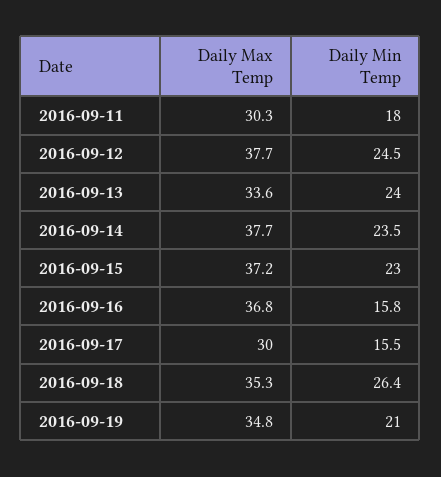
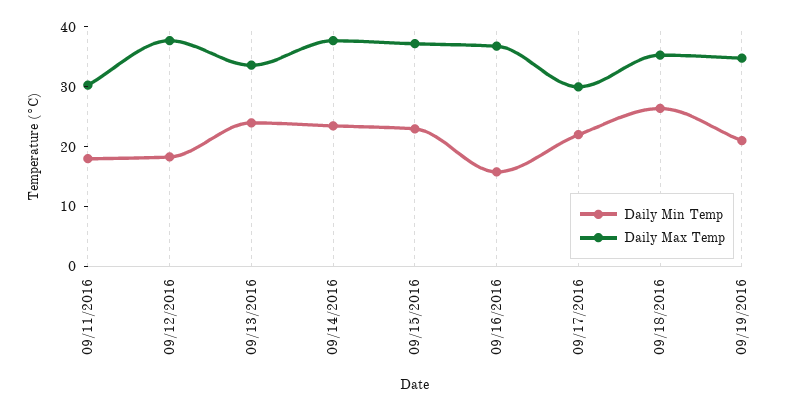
  {
    "Daily Max Temp": {
      "2016-09-11": 30.3,
      "2016-09-12": 37.7,
      "2016-09-13": 33.6,
      "2016-09-14": 37.7,
      "2016-09-15": 37.2,
      "2016-09-16": 36.8,
      "2016-09-17": 30,
      "2016-09-18": 35.3,
      "2016-09-19": 34.8
    },
    "Daily Min Temp": {
      "2016-09-11": 18,
-     "2016-09-12": 24.5,
+     "2016-09-12": 18,
      "2016-09-13": 24,
      "2016-09-14": 23.5,
      "2016-09-15": 23,
      "2016-09-16": 15.8,
-     "2016-09-17": 15.5,
+     "2016-09-17": 22,
      "2016-09-18": 26.4,
      "2016-09-19": 21
    }
  }

